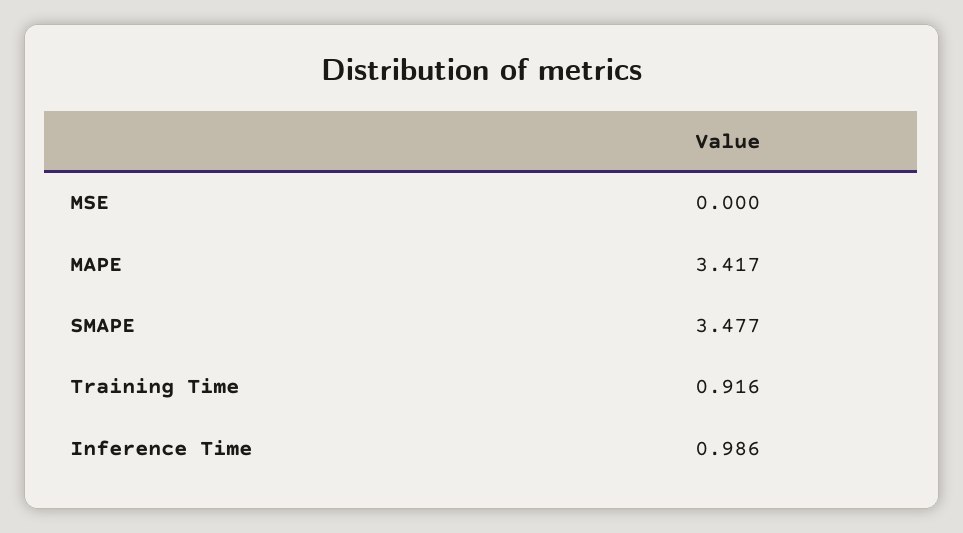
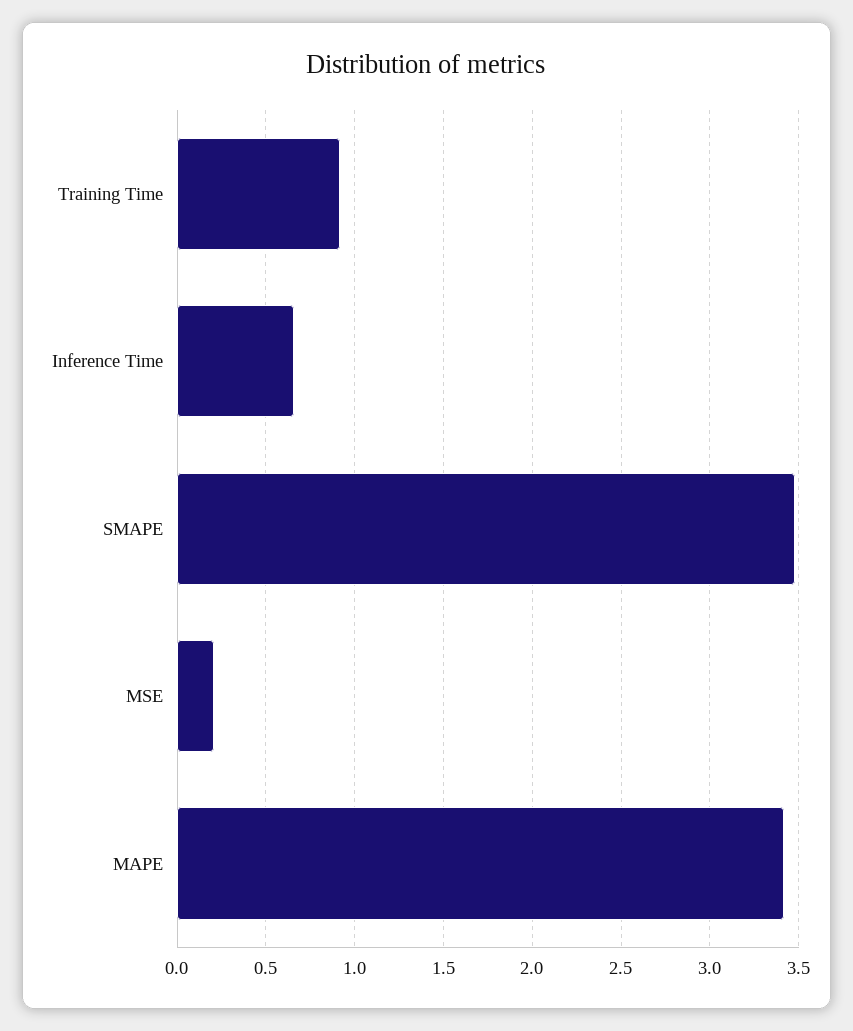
  {
-   "MSE": 0,
+   "MSE": 0.2,
    "MAPE": 3.417,
    "SMAPE": 3.477,
    "Training Time": 0.916,
-   "Inference Time": 0.986
+   "Inference Time": 0.65
  }

